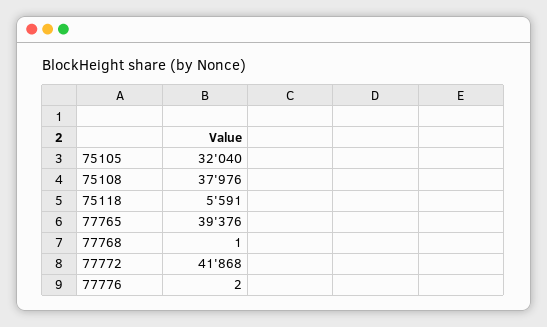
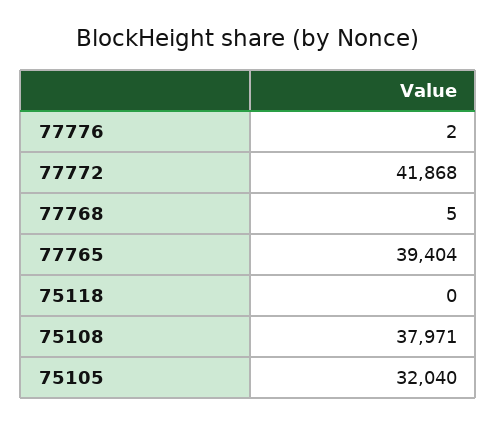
  {
    "75105": 32040,
-   "75108": 37976,
+   "75108": 37971,
-   "75118": 5591,
+   "75118": 0,
-   "77765": 39376,
+   "77765": 39404,
-   "77768": 1,
+   "77768": 5,
    "77772": 41868,
    "77776": 2
  }

